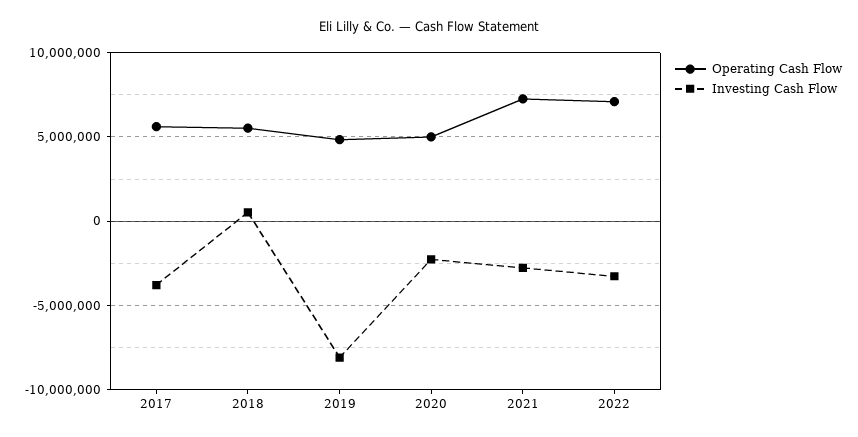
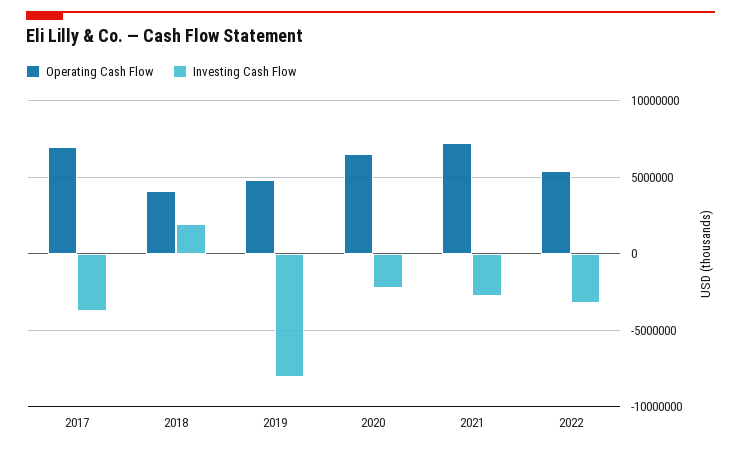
  {
    "Operating Cash Flow": {
-     "2017": 5500000,
+     "2017": 7000000,
-     "2018": 5500000,
+     "2018": 4000000,
      "2019": 5000000,
-     "2020": 5000000,
+     "2020": 6500000,
      "2021": 7500000,
-     "2022": 7000000
+     "2022": 5500000
    },
    "Investing Cash Flow": {
      "2017": -4000000,
-     "2018": 500000,
+     "2018": 2000000,
      "2019": -8000000,
      "2020": -2500000,
      "2021": -3000000,
      "2022": -3500000
    }
  }

